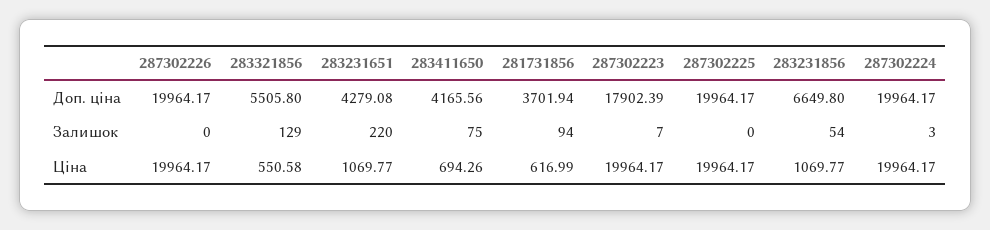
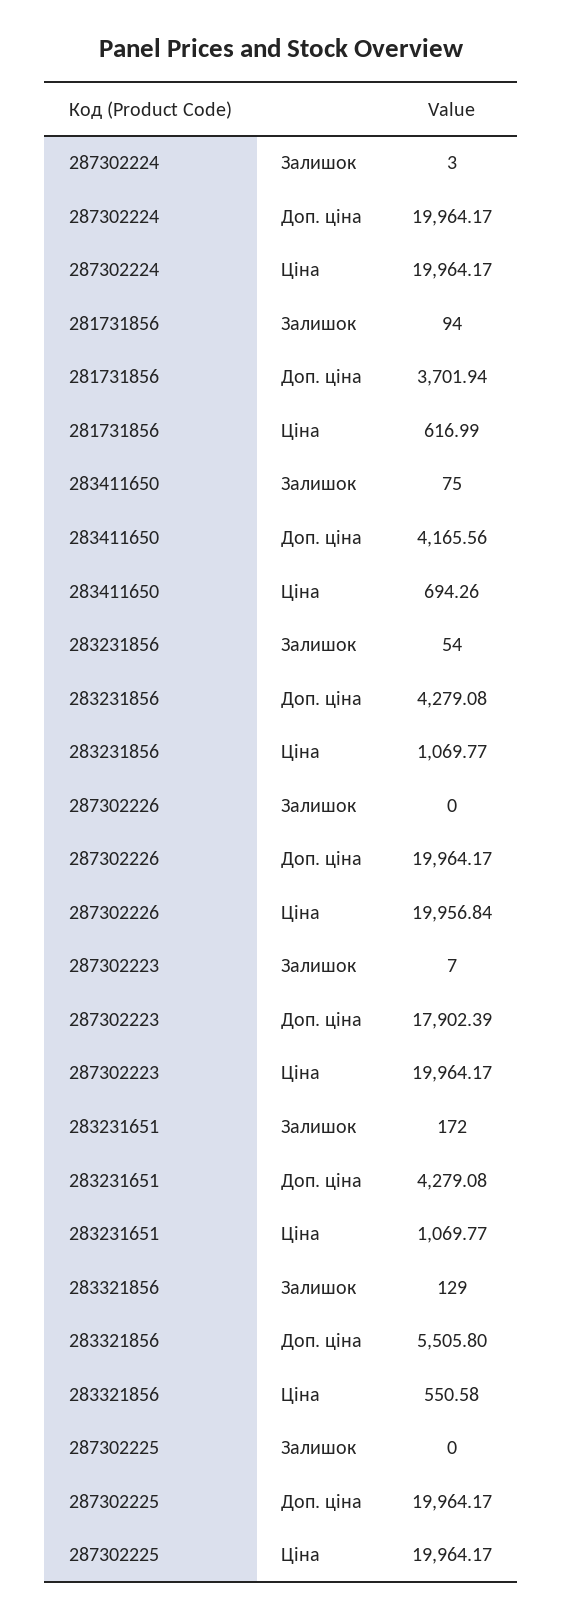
  {
    "287302226": {
      "Доп. ціна": 19964.17,
      "Залишок": 0,
-     "Ціна": 19964.17
+     "Ціна": 19956.84
    },
    "283321856": {
      "Доп. ціна": 5505.8,
      "Залишок": 129,
      "Ціна": 550.58
    },
    "283231651": {
      "Доп. ціна": 4279.08,
-     "Залишок": 220,
+     "Залишок": 172,
      "Ціна": 1069.77
    },
    "283411650": {
      "Доп. ціна": 4165.56,
      "Залишок": 75,
      "Ціна": 694.26
    },
    "281731856": {
      "Доп. ціна": 3701.94,
      "Залишок": 94,
      "Ціна": 616.99
    },
    "287302223": {
      "Доп. ціна": 17902.39,
      "Залишок": 7,
      "Ціна": 19964.17
    },
    "287302225": {
      "Доп. ціна": 19964.17,
      "Залишок": 0,
      "Ціна": 19964.17
    },
    "283231856": {
-     "Доп. ціна": 6649.8,
+     "Доп. ціна": 4279.08,
      "Залишок": 54,
      "Ціна": 1069.77
    },
    "287302224": {
      "Доп. ціна": 19964.17,
      "Залишок": 3,
      "Ціна": 19964.17
    }
  }

